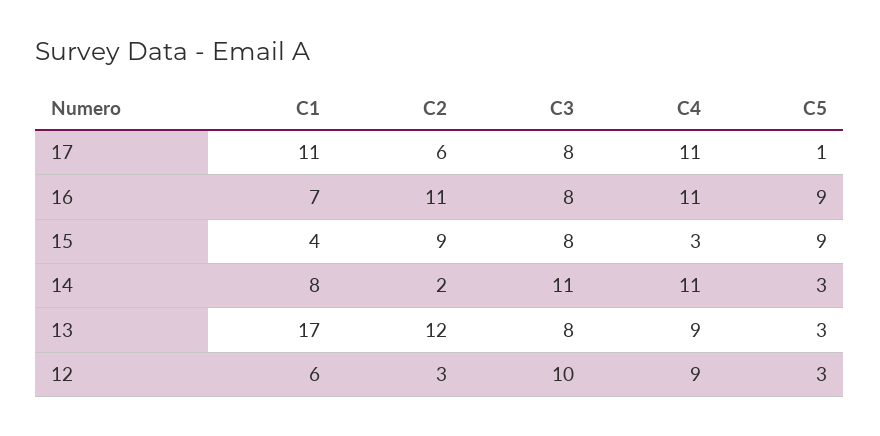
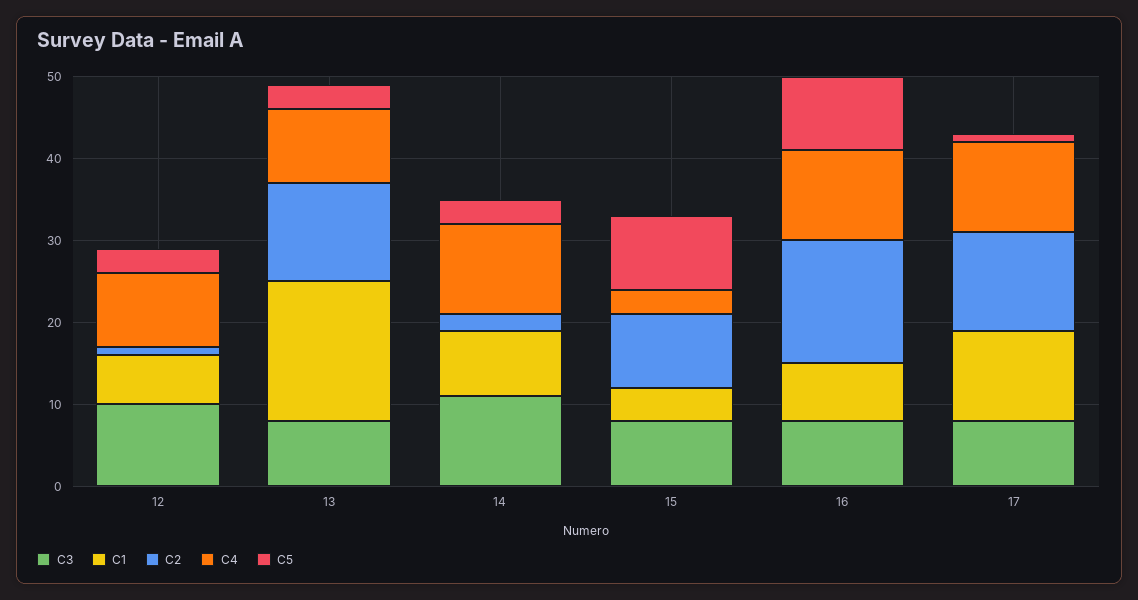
  {
    "C1": {
      "17": 11,
      "16": 7,
      "15": 4,
      "14": 8,
      "13": 17,
      "12": 6
    },
    "C2": {
-     "17": 6,
+     "17": 12,
-     "16": 11,
+     "16": 15,
      "15": 9,
      "14": 2,
      "13": 12,
-     "12": 3
+     "12": 1
    },
    "C3": {
      "17": 8,
      "16": 8,
      "15": 8,
      "14": 11,
      "13": 8,
      "12": 10
    },
    "C4": {
      "17": 11,
      "16": 11,
      "15": 3,
      "14": 11,
      "13": 9,
      "12": 9
    },
    "C5": {
      "17": 1,
      "16": 9,
      "15": 9,
      "14": 3,
      "13": 3,
      "12": 3
    }
  }

